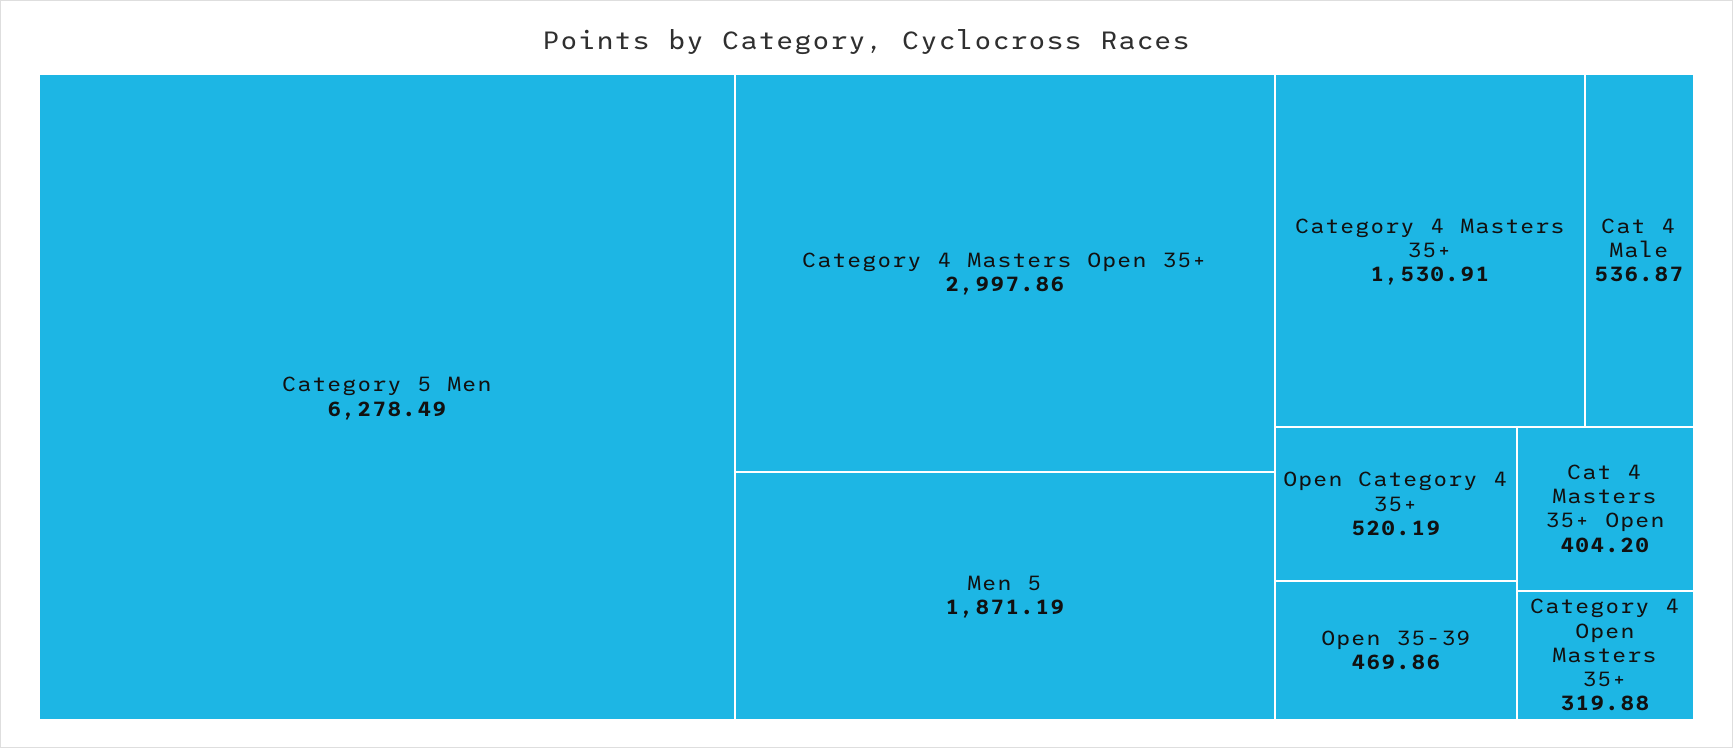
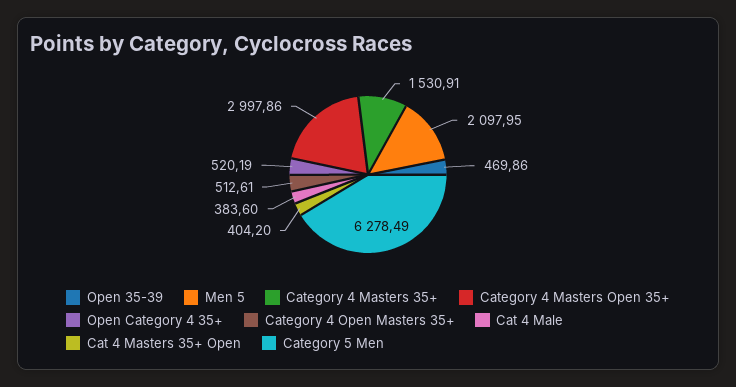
  {
    "Category 5 Men": 6278.49,
    "Category 4 Masters Open 35+": 2997.86,
-   "Men 5": 1871.19,
+   "Men 5": 2097.95,
    "Category 4 Masters 35+": 1530.91,
-   "Cat 4 Male": 536.87,
+   "Cat 4 Male": 383.6,
    "Open Category 4 35+": 520.19,
    "Open 35-39": 469.86,
    "Cat 4 Masters 35+ Open": 404.2,
-   "Category 4 Open Masters 35+": 319.88
+   "Category 4 Open Masters 35+": 512.61
  }

